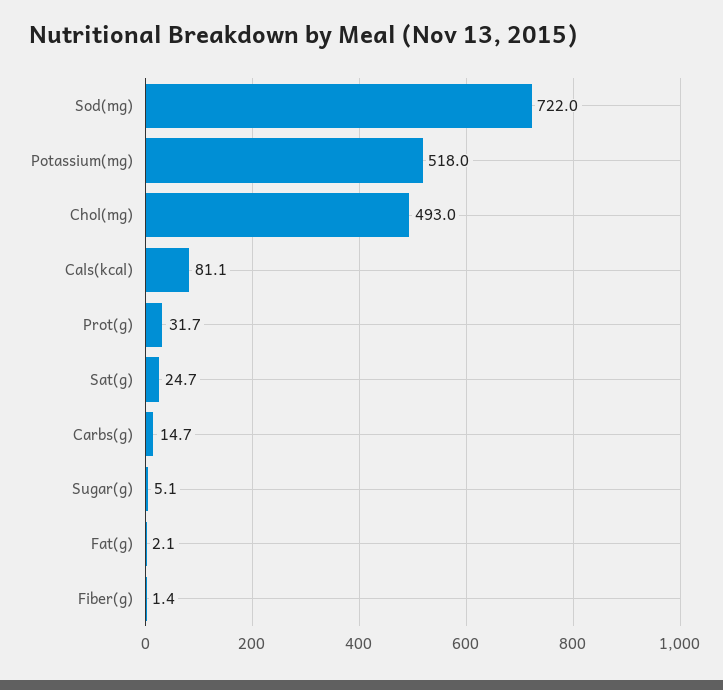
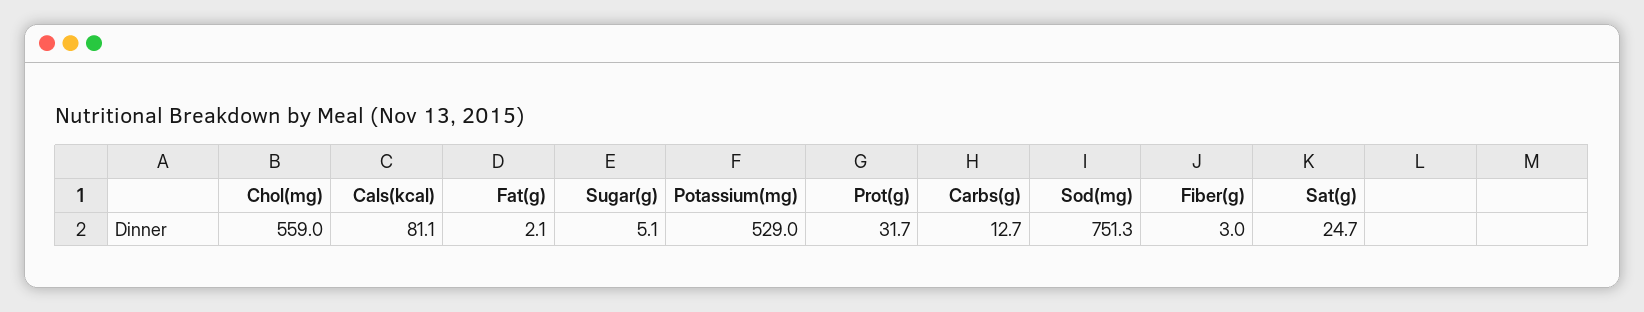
  {
-   "Sod(mg)": 722,
+   "Sod(mg)": 751.3,
-   "Potassium(mg)": 518,
+   "Potassium(mg)": 529,
-   "Chol(mg)": 493,
+   "Chol(mg)": 559,
    "Cals(kcal)": 81.1,
    "Prot(g)": 31.7,
    "Sat(g)": 24.7,
-   "Carbs(g)": 14.7,
+   "Carbs(g)": 12.7,
    "Sugar(g)": 5.1,
    "Fat(g)": 2.1,
-   "Fiber(g)": 1.4
+   "Fiber(g)": 3
  }

